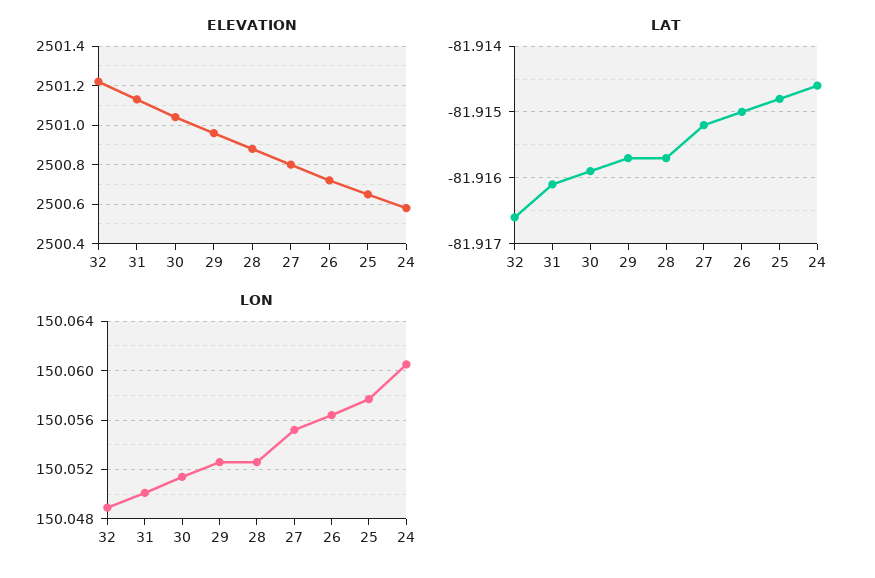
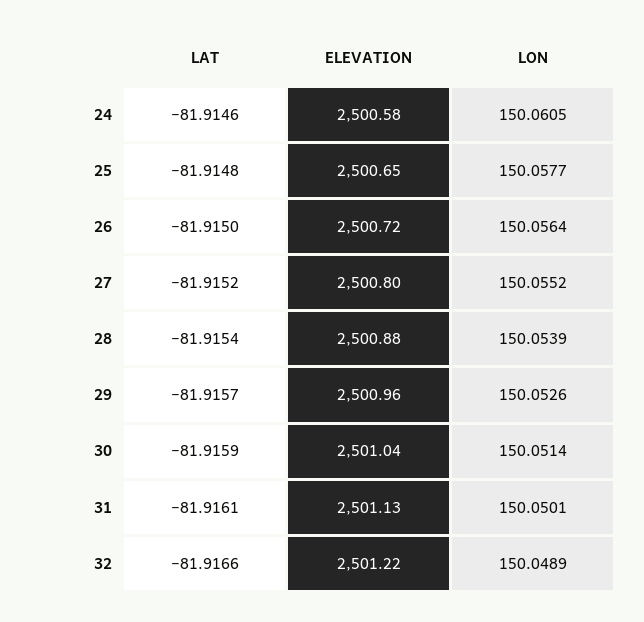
  {
    "ELEVATION": {
      "32": 2501.22,
      "31": 2501.13,
      "30": 2501.04,
      "29": 2500.96,
      "28": 2500.88,
      "27": 2500.8,
      "26": 2500.72,
      "25": 2500.65,
      "24": 2500.58
    },
    "LAT": {
      "32": -81.9166,
      "31": -81.9161,
      "30": -81.9159,
      "29": -81.9157,
-     "28": -81.9157,
+     "28": -81.9154,
      "27": -81.9152,
      "26": -81.915,
      "25": -81.9148,
      "24": -81.9146
    },
    "LON": {
      "32": 150.0489,
      "31": 150.0501,
      "30": 150.0514,
      "29": 150.0526,
-     "28": 150.0525,
+     "28": 150.0539,
      "27": 150.0552,
      "26": 150.0564,
      "25": 150.0577,
      "24": 150.0605
    }
  }

